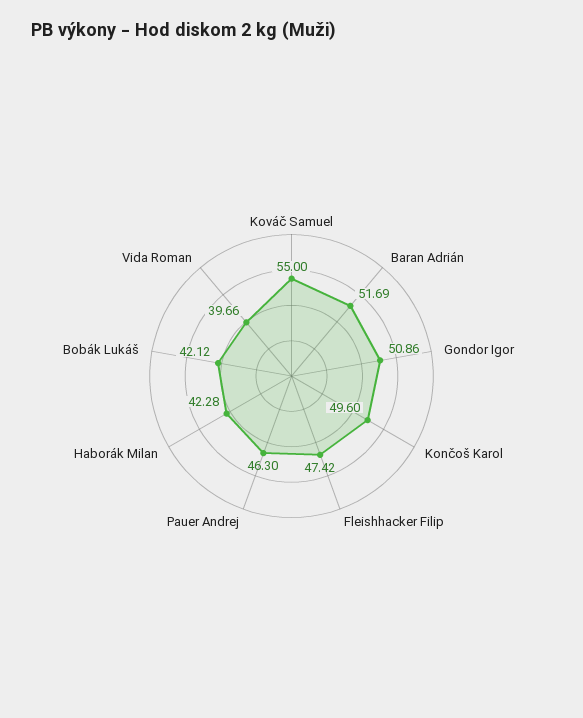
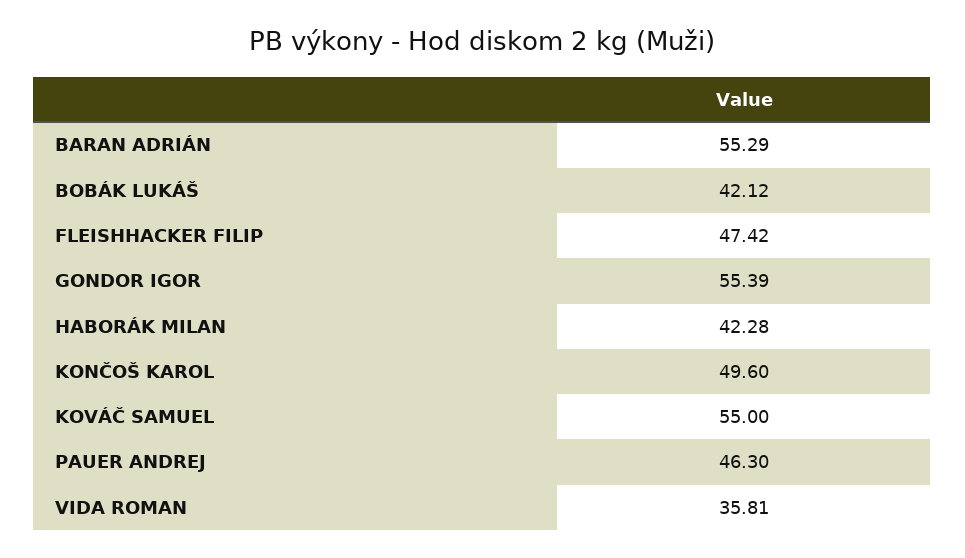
  {
    "Kováč Samuel": 55,
-   "Baran Adrián": 51.69,
+   "Baran Adrián": 55.29,
-   "Gondor Igor": 50.86,
+   "Gondor Igor": 55.39,
    "Končoš Karol": 49.6,
    "Fleishhacker Filip": 47.42,
    "Pauer Andrej": 46.3,
    "Haborák Milan": 42.28,
    "Bobák Lukáš": 42.12,
-   "Vida Roman": 39.66
+   "Vida Roman": 35.81
  }

